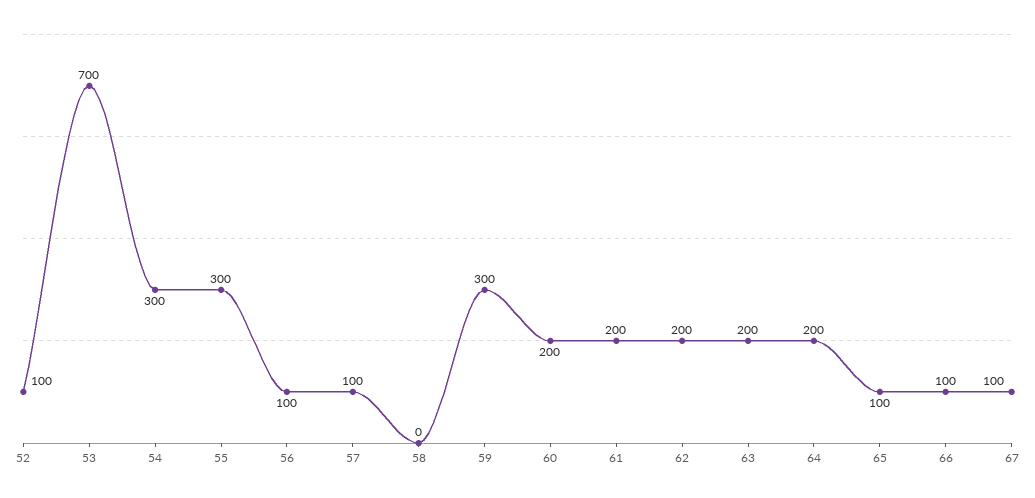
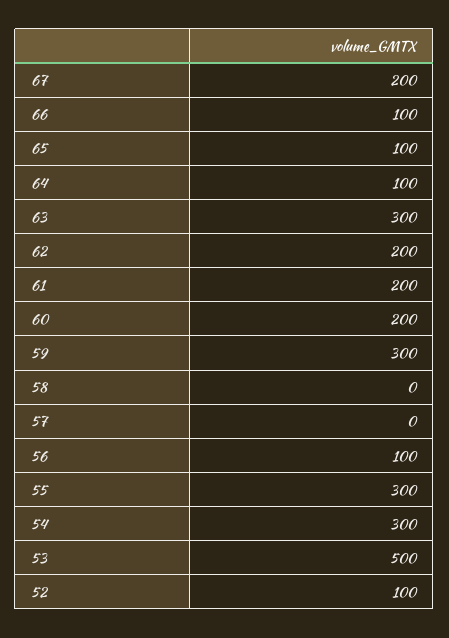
  {
    "52": 100,
-   "53": 700,
+   "53": 500,
    "54": 300,
    "55": 300,
    "56": 100,
-   "57": 100,
+   "57": 0,
    "58": 0,
    "59": 300,
    "60": 200,
    "61": 200,
    "62": 200,
-   "63": 200,
+   "63": 300,
-   "64": 200,
+   "64": 100,
    "65": 100,
    "66": 100,
-   "67": 100
+   "67": 200
  }

